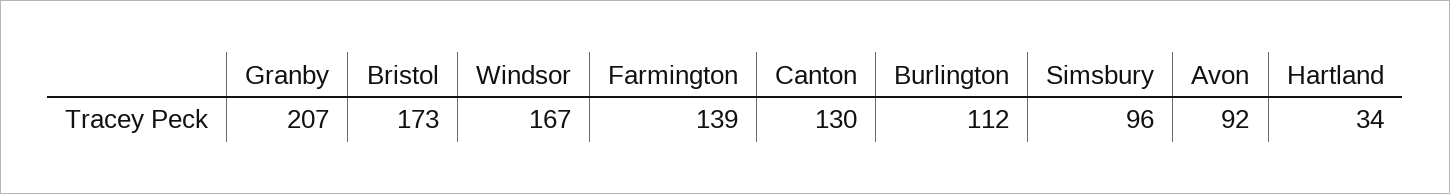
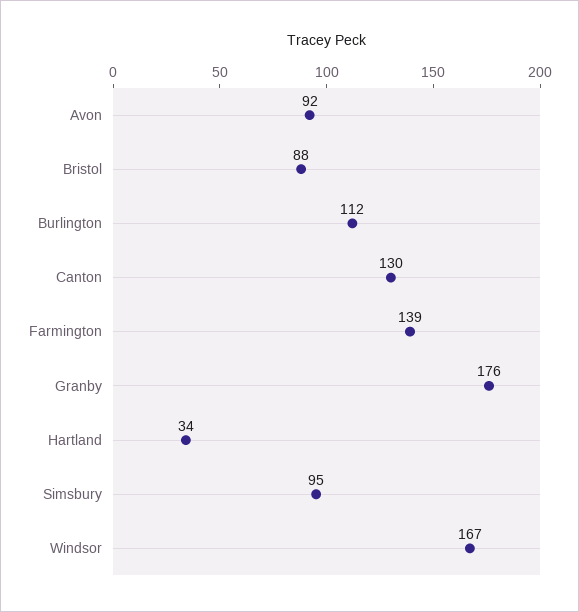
  {
-   "Granby": 207,
+   "Granby": 176,
-   "Bristol": 173,
+   "Bristol": 88,
    "Windsor": 167,
    "Farmington": 139,
    "Canton": 130,
    "Burlington": 112,
-   "Simsbury": 96,
+   "Simsbury": 95,
    "Avon": 92,
    "Hartland": 34
  }

